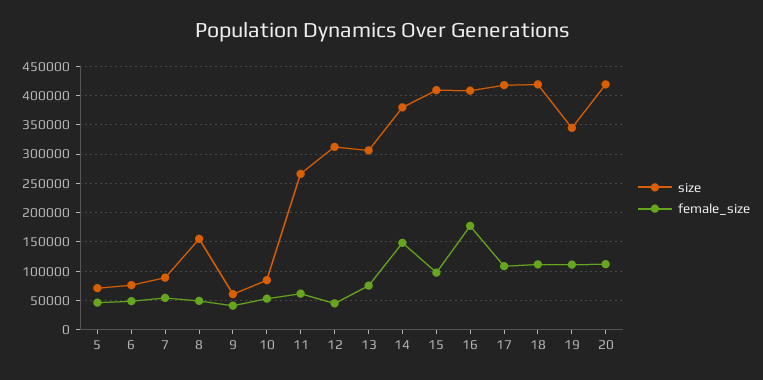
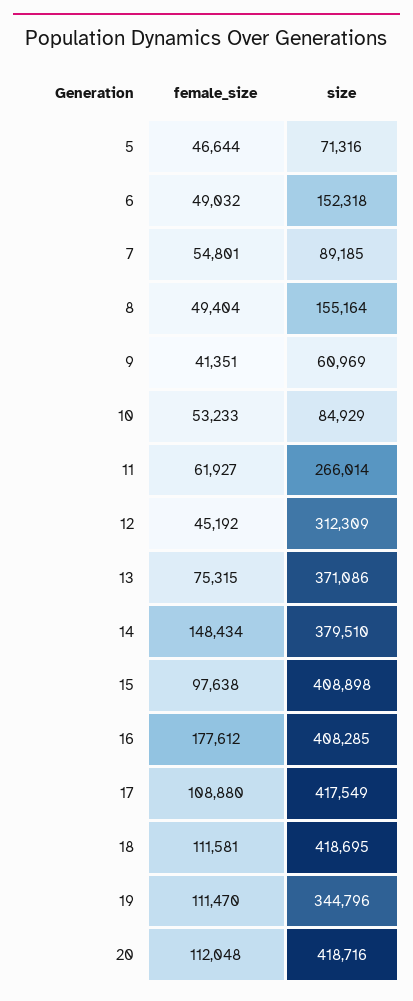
  {
    "size": {
      "5": 71316,
-     "6": 75000,
+     "6": 152318,
      "7": 89185,
      "8": 155164,
      "9": 60969,
      "10": 84929,
      "11": 266014,
      "12": 312309,
-     "13": 300000,
+     "13": 371086,
      "14": 379510,
      "15": 408898,
      "16": 408285,
      "17": 417549,
      "18": 418695,
      "19": 344796,
      "20": 418716
    },
    "female_size": {
      "5": 46644,
      "6": 49032,
      "7": 54801,
      "8": 49404,
      "9": 41351,
      "10": 53233,
      "11": 61927,
      "12": 45192,
      "13": 75315,
      "14": 148434,
      "15": 97638,
      "16": 177612,
      "17": 108880,
      "18": 111581,
      "19": 111470,
      "20": 112048
    }
  }

